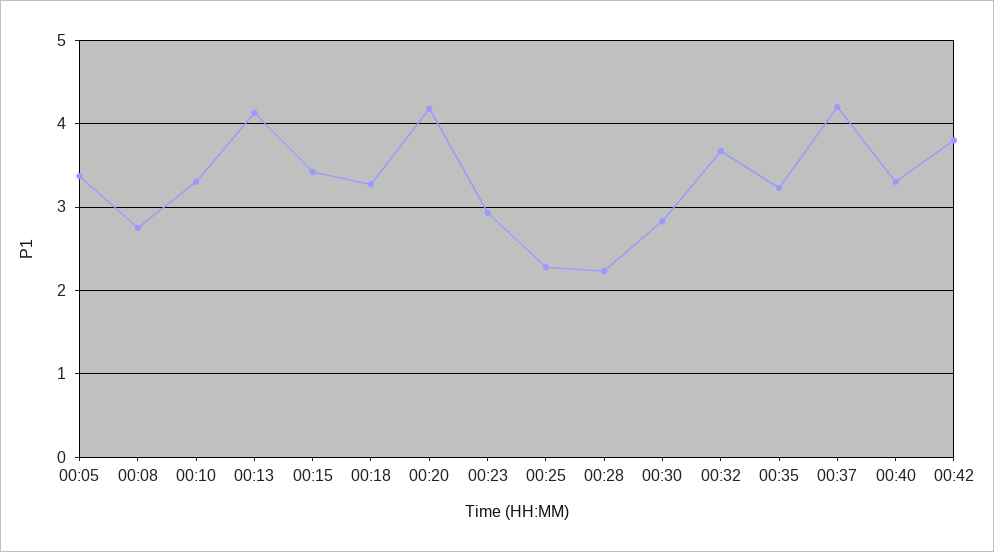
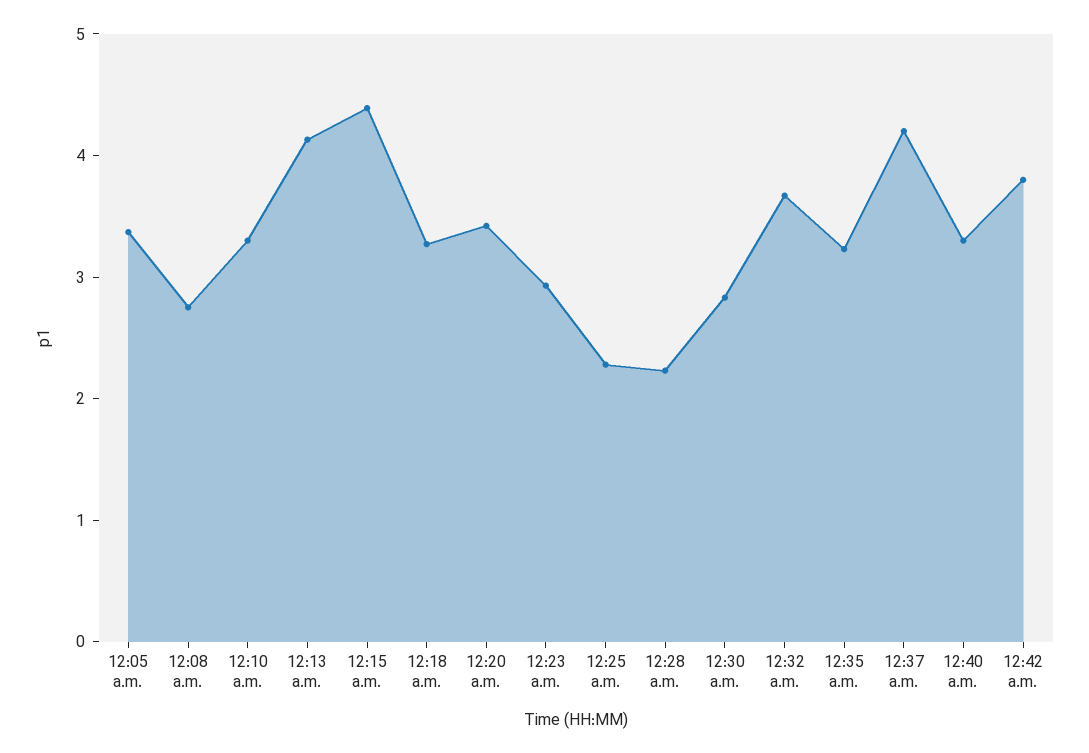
  {
    "00:05": 3.4,
    "00:08": 2.8,
    "00:10": 3.3,
    "00:13": 4.1,
-   "00:15": 3.4,
+   "00:15": 4.4,
    "00:18": 3.3,
-   "00:20": 4.2,
+   "00:20": 3.4,
    "00:23": 2.9,
    "00:25": 2.3,
    "00:28": 2.2,
    "00:30": 2.8,
    "00:32": 3.7,
    "00:35": 3.2,
    "00:37": 4.2,
    "00:40": 3.3,
    "00:42": 3.8
  }

